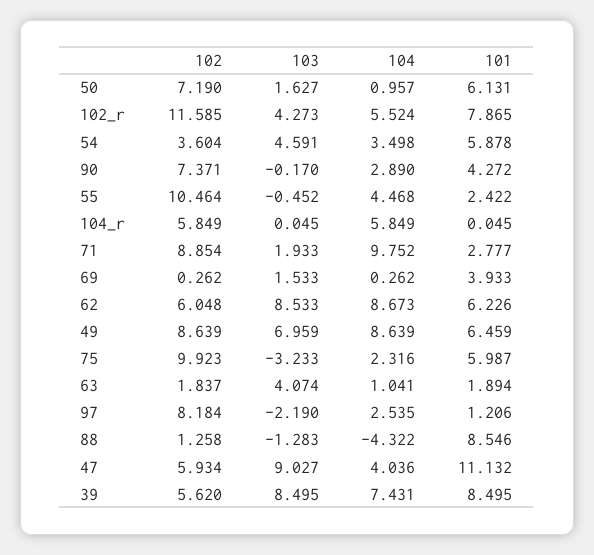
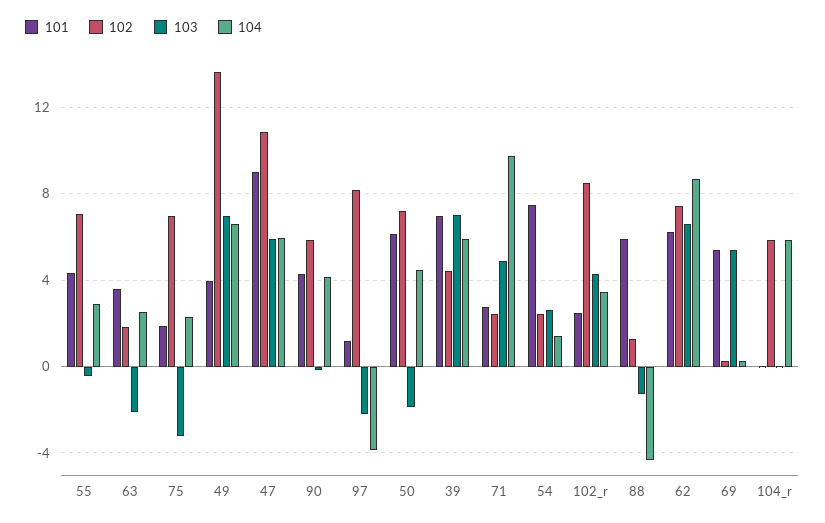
  {
    "102": {
      "50": 7.19,
-     "102_r": 11.585,
+     "102_r": 8.5,
-     "54": 3.604,
+     "54": 2.5,
-     "90": 7.371,
+     "90": 6,
-     "55": 10.464,
+     "55": 7,
      "104_r": 5.849,
-     "71": 8.854,
+     "71": 2.5,
      "69": 0.262,
-     "62": 6.048,
+     "62": 7.5,
-     "49": 8.639,
+     "49": 13.5,
-     "75": 9.923,
+     "75": 7,
      "63": 1.837,
      "97": 8.184,
      "88": 1.258,
-     "47": 5.934,
+     "47": 11,
-     "39": 5.62
+     "39": 4.5
    },
    "103": {
-     "50": 1.627,
+     "50": -2,
      "102_r": 4.273,
-     "54": 4.591,
+     "54": 2.5,
      "90": -0.17,
      "55": -0.452,
      "104_r": 0.045,
-     "71": 1.933,
+     "71": 5,
-     "69": 1.533,
+     "69": 5.5,
-     "62": 8.533,
+     "62": 6.5,
      "49": 6.959,
      "75": -3.233,
-     "63": 4.074,
+     "63": -2,
      "97": -2.19,
      "88": -1.283,
-     "47": 9.027,
+     "47": 6,
-     "39": 8.495
+     "39": 7
    },
    "104": {
-     "50": 0.957,
+     "50": 4.5,
-     "102_r": 5.524,
+     "102_r": 3.5,
-     "54": 3.498,
+     "54": 1.5,
-     "90": 2.89,
+     "90": 4,
-     "55": 4.468,
+     "55": 3,
      "104_r": 5.849,
      "71": 9.752,
      "69": 0.262,
      "62": 8.673,
-     "49": 8.639,
+     "49": 6.5,
      "75": 2.316,
-     "63": 1.041,
+     "63": 2.5,
-     "97": 2.535,
+     "97": -4,
      "88": -4.322,
-     "47": 4.036,
+     "47": 6,
-     "39": 7.431
+     "39": 6
    },
    "101": {
      "50": 6.131,
-     "102_r": 7.865,
+     "102_r": 2.5,
-     "54": 5.878,
+     "54": 7.5,
      "90": 4.272,
-     "55": 2.422,
+     "55": 4.5,
      "104_r": 0.045,
      "71": 2.777,
-     "69": 3.933,
+     "69": 5.5,
      "62": 6.226,
-     "49": 6.459,
+     "49": 4,
-     "75": 5.987,
+     "75": 2,
-     "63": 1.894,
+     "63": 3.5,
      "97": 1.206,
-     "88": 8.546,
+     "88": 6,
-     "47": 11.132,
+     "47": 9,
-     "39": 8.495
+     "39": 7
    }
  }

